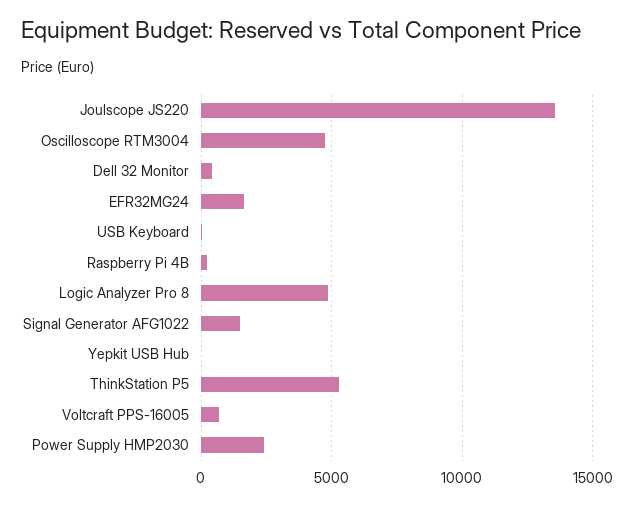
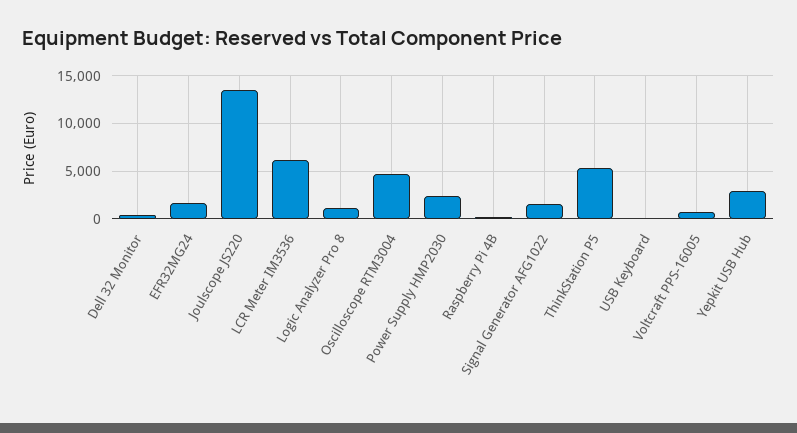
  {
    "Joulscope JS220": 13500,
    "Oscilloscope RTM3004": 5000,
    "Dell 32 Monitor": 500,
    "EFR32MG24": 1500,
    "USB Keyboard": 0,
    "Raspberry Pi 4B": 0,
-   "Logic Analyzer Pro 8": 5000,
+   "Logic Analyzer Pro 8": 1000,
    "Signal Generator AFG1022": 1500,
-   "Yepkit USB Hub": 0,
+   "Yepkit USB Hub": 3000,
    "ThinkStation P5": 5500,
    "Voltcraft PPS-16005": 500,
-   "Power Supply HMP2030": 2500
+   "Power Supply HMP2030": 2500,
+   "LCR Meter IM3536": 6000
  }

